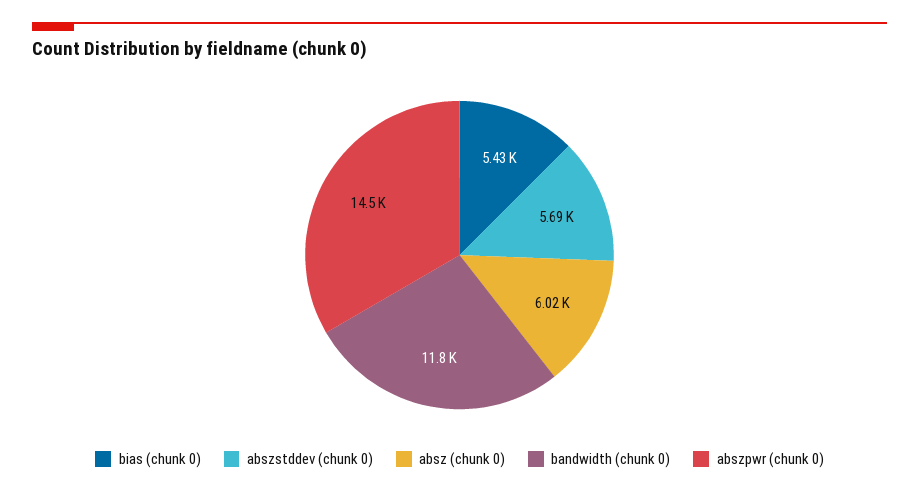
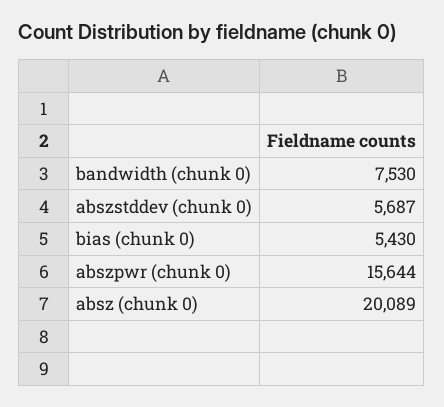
  {
    "bias (chunk 0)": 5430,
    "abszstddev (chunk 0)": 5687,
-   "absz (chunk 0)": 6020,
+   "absz (chunk 0)": 20089,
-   "bandwidth (chunk 0)": 11800,
+   "bandwidth (chunk 0)": 7530,
-   "abszpwr (chunk 0)": 14500
+   "abszpwr (chunk 0)": 15644
  }

